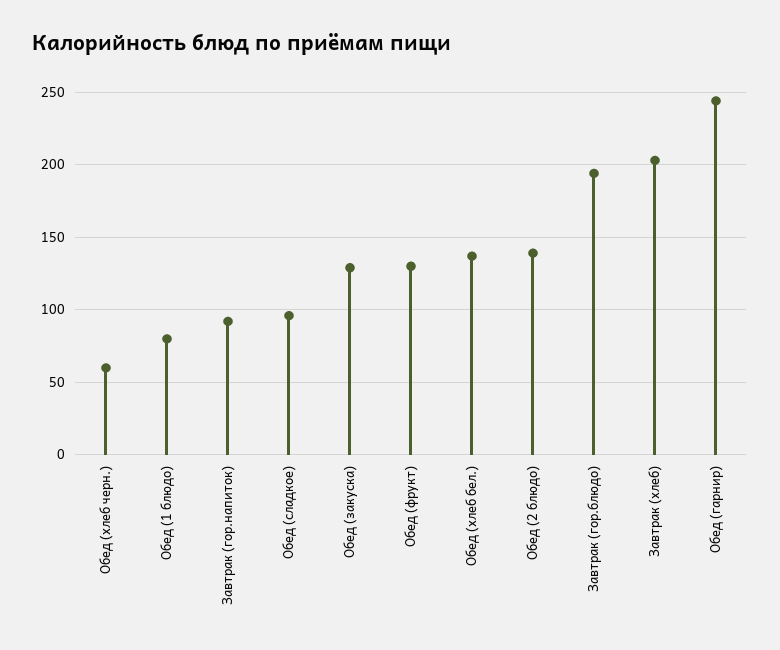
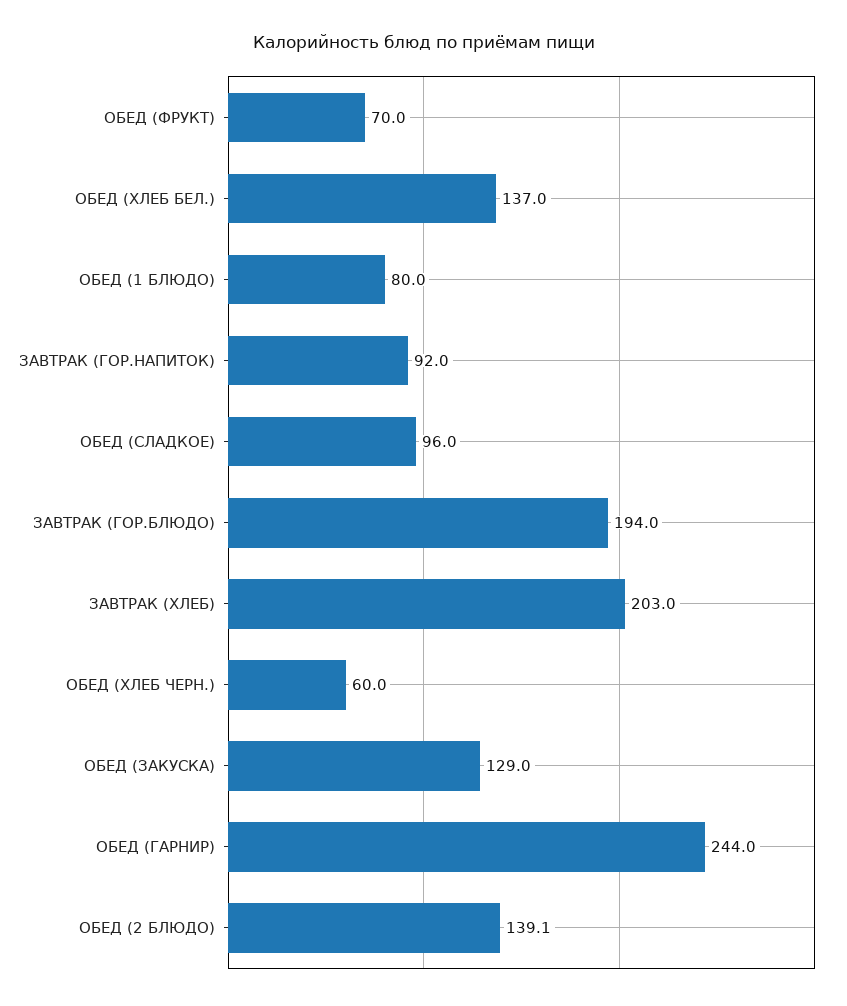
  {
    "Обед (хлеб черн.)": 60,
    "Обед (1 блюдо)": 80,
    "Завтрак (гор.напиток)": 92,
    "Обед (сладкое)": 96,
    "Обед (закуска)": 129,
-   "Обед (фрукт)": 130,
+   "Обед (фрукт)": 70,
    "Обед (хлеб бел.)": 137,
    "Обед (2 блюдо)": 139.1,
    "Завтрак (гор.блюдо)": 194,
    "Завтрак (хлеб)": 203,
    "Обед (гарнир)": 244
  }

